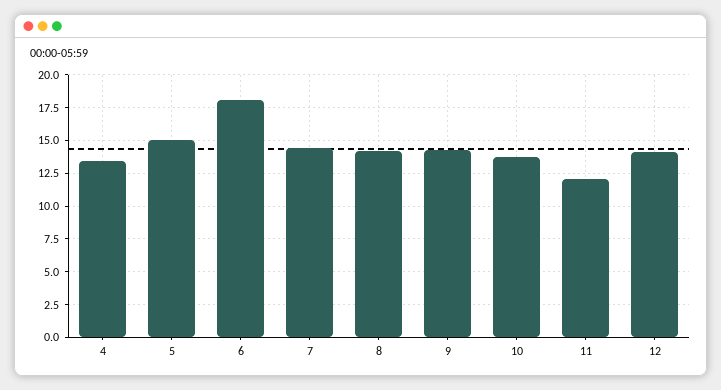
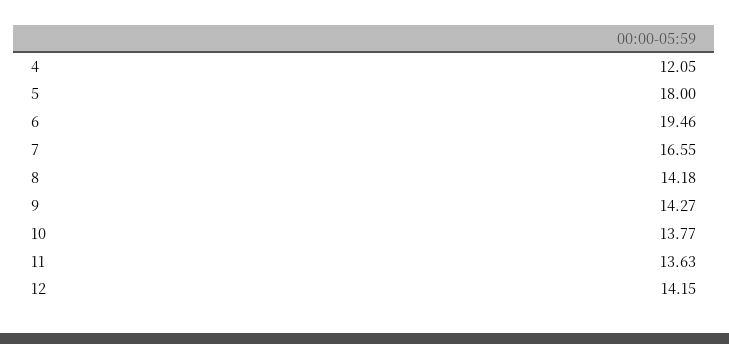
  {
-   "4": 13.5,
+   "4": 12.05,
-   "5": 15,
+   "5": 18,
-   "6": 18,
+   "6": 19.46,
-   "7": 14.5,
+   "7": 16.55,
    "8": 14.18,
    "9": 14.27,
    "10": 13.77,
-   "11": 12,
+   "11": 13.63,
    "12": 14.15
  }

